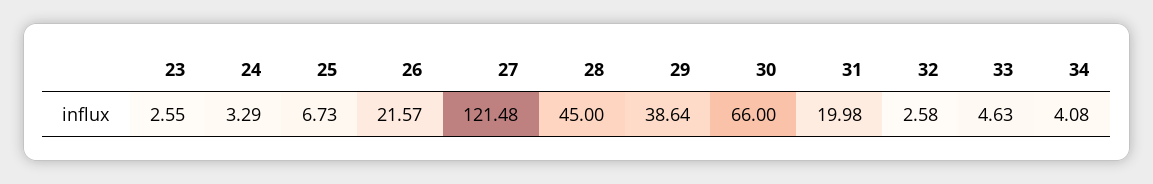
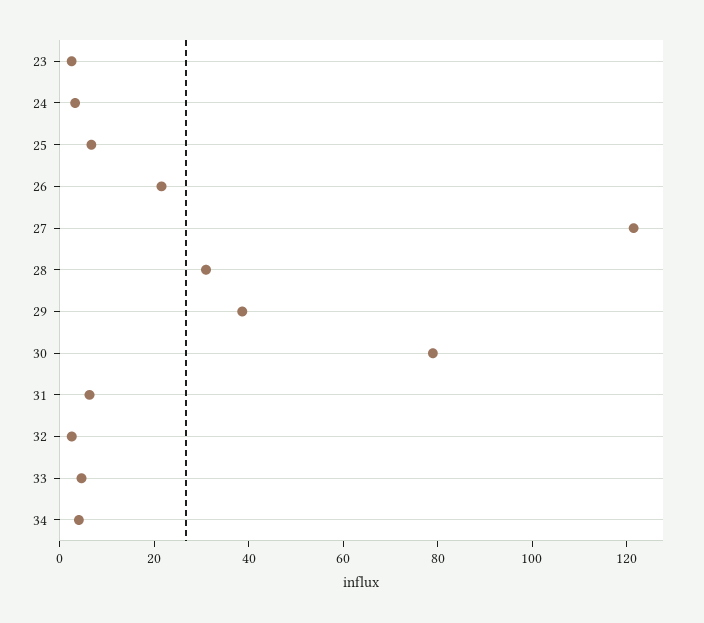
  {
    "23": 2.55,
    "24": 3.29,
    "25": 6.73,
    "26": 21.57,
    "27": 121.48,
-   "28": 45,
+   "28": 30,
    "29": 38.64,
-   "30": 66,
+   "30": 80,
-   "31": 19.98,
+   "31": 5,
    "32": 2.58,
    "33": 4.63,
    "34": 4.08
  }

